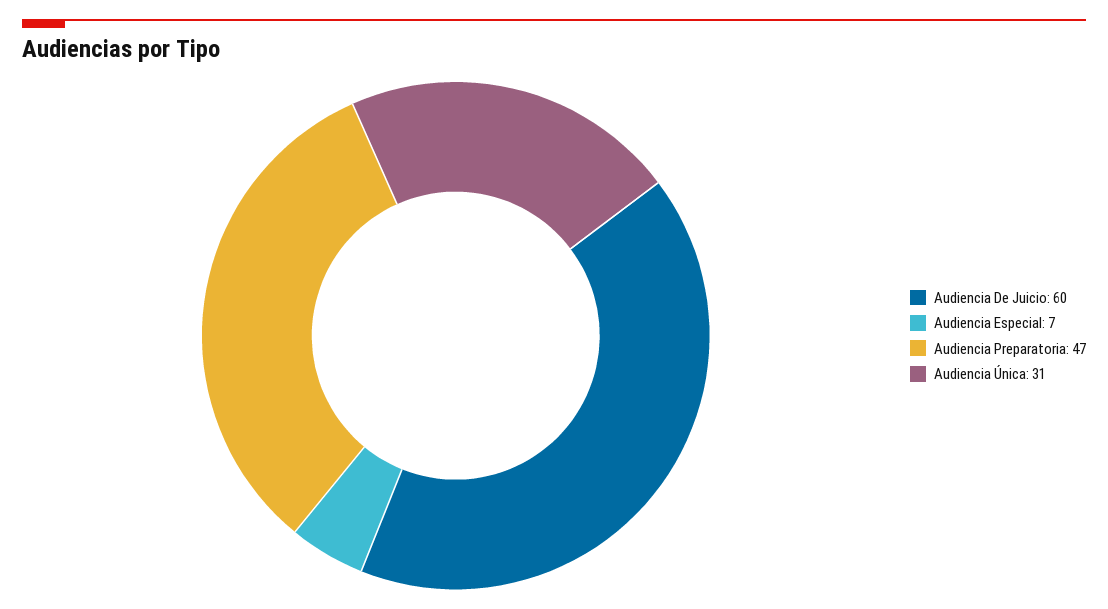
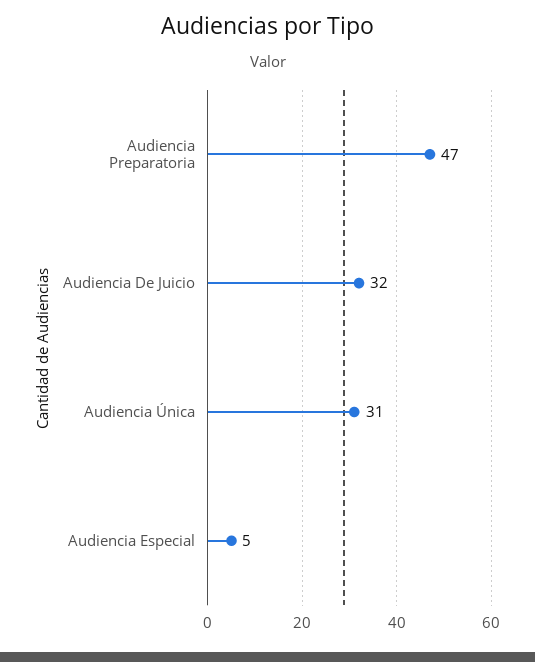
  {
-   "Audiencia De Juicio": 60,
+   "Audiencia De Juicio": 32,
-   "Audiencia Especial": 7,
+   "Audiencia Especial": 5,
    "Audiencia Preparatoria": 47,
    "Audiencia Única": 31
  }

